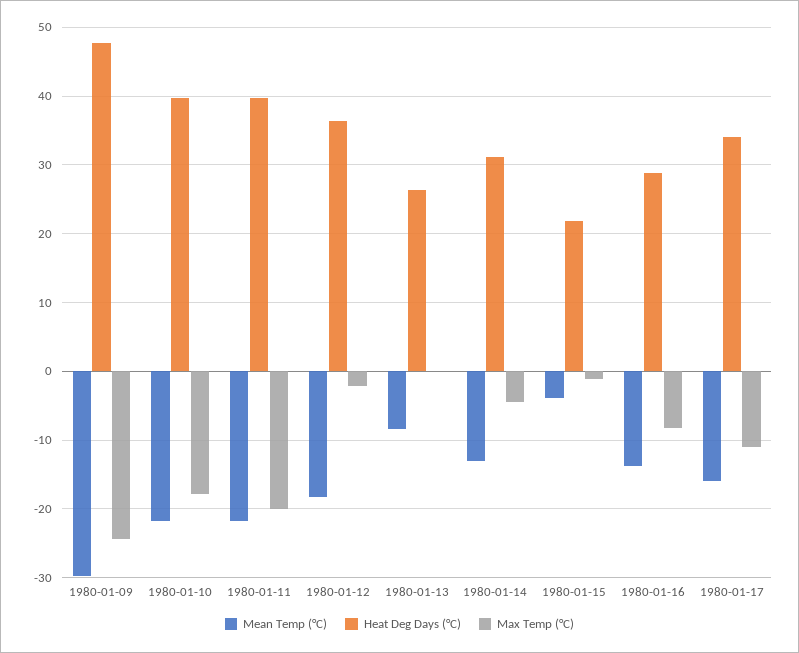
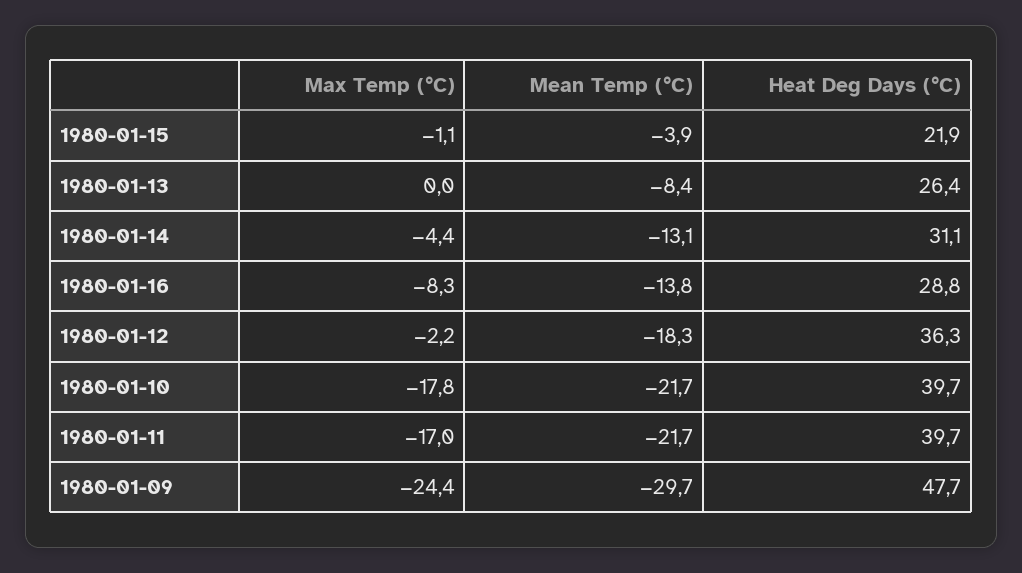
  {
    "Mean Temp (°C)": {
      "1980-01-09": -29.7,
      "1980-01-10": -21.7,
      "1980-01-11": -21.7,
      "1980-01-12": -18.3,
      "1980-01-13": -8.4,
      "1980-01-14": -13.1,
      "1980-01-15": -3.9,
-     "1980-01-16": -13.8,
+     "1980-01-16": -13.8
-     "1980-01-17": -16
    },
    "Heat Deg Days (°C)": {
      "1980-01-09": 47.7,
      "1980-01-10": 39.7,
      "1980-01-11": 39.7,
      "1980-01-12": 36.3,
      "1980-01-13": 26.4,
      "1980-01-14": 31.1,
      "1980-01-15": 21.9,
-     "1980-01-16": 28.8,
+     "1980-01-16": 28.8
-     "1980-01-17": 34
    },
    "Max Temp (°C)": {
      "1980-01-09": -24.4,
      "1980-01-10": -17.8,
-     "1980-01-11": -20,
+     "1980-01-11": -17,
      "1980-01-12": -2.2,
      "1980-01-13": 0,
      "1980-01-14": -4.4,
      "1980-01-15": -1.1,
-     "1980-01-16": -8.3,
+     "1980-01-16": -8.3
-     "1980-01-17": -11
    }
  }

